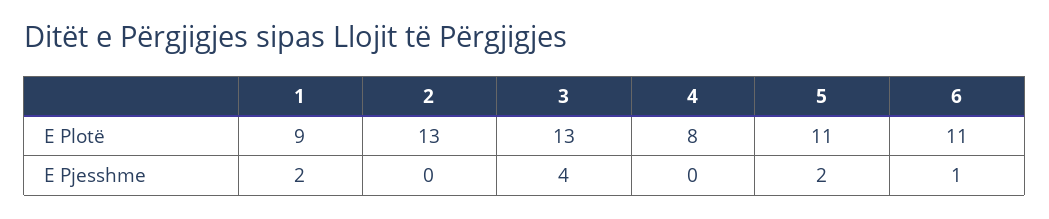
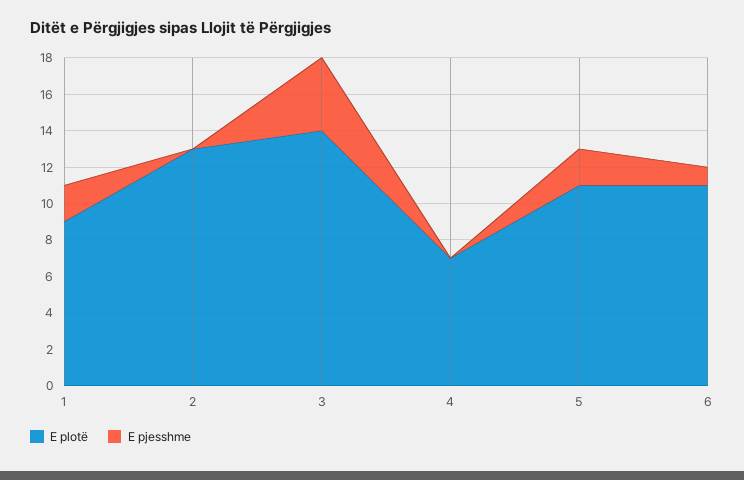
  {
    "E Plotë": {
      "1": 9,
      "2": 13,
-     "3": 13,
+     "3": 14,
-     "4": 8,
+     "4": 7,
      "5": 11,
      "6": 11
    },
    "E Pjesshme": {
      "1": 2,
      "2": 0,
      "3": 4,
      "4": 0,
      "5": 2,
      "6": 1
    }
  }

